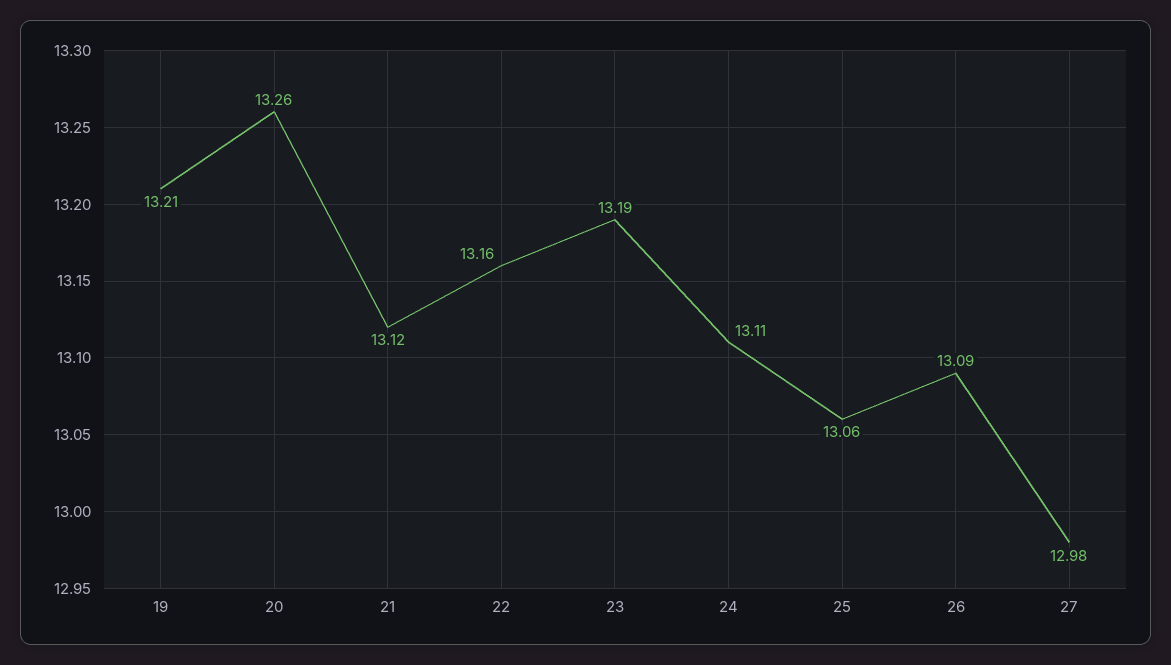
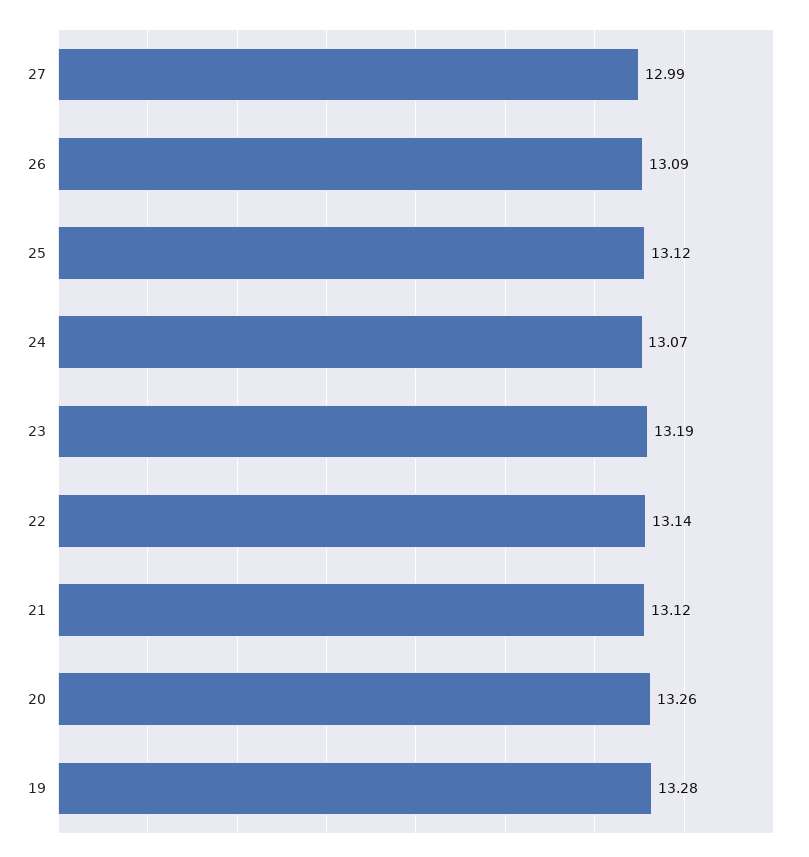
  {
-   "19": 13.21,
+   "19": 13.28,
    "20": 13.26,
    "21": 13.12,
-   "22": 13.16,
+   "22": 13.14,
    "23": 13.19,
-   "24": 13.11,
+   "24": 13.07,
-   "25": 13.06,
+   "25": 13.12,
    "26": 13.09,
-   "27": 12.98
+   "27": 12.99
  }

